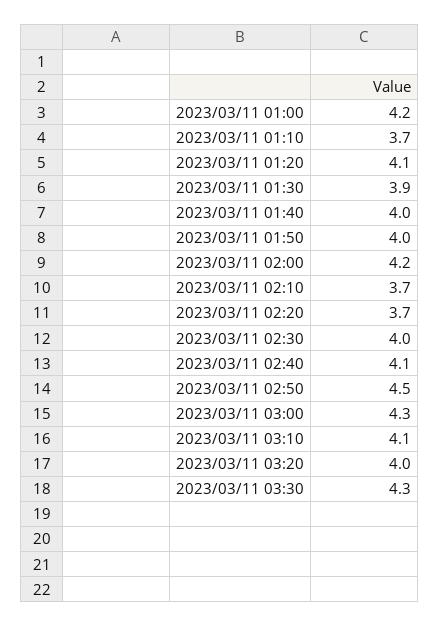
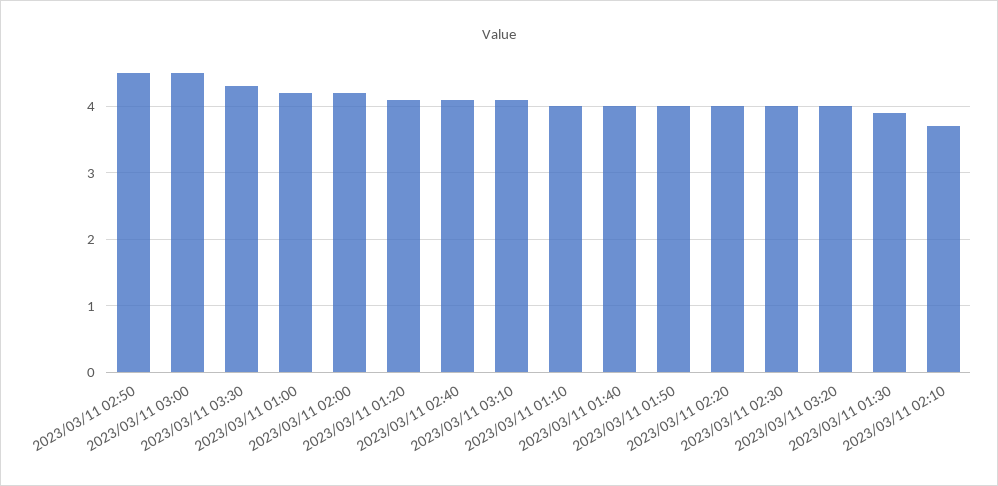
  {
    "2023/03/11 01:00": 4.2,
-   "2023/03/11 01:10": 3.7,
+   "2023/03/11 01:10": 4,
    "2023/03/11 01:20": 4.1,
    "2023/03/11 01:30": 3.9,
    "2023/03/11 01:40": 4,
    "2023/03/11 01:50": 4,
    "2023/03/11 02:00": 4.2,
    "2023/03/11 02:10": 3.7,
-   "2023/03/11 02:20": 3.7,
+   "2023/03/11 02:20": 4,
    "2023/03/11 02:30": 4,
    "2023/03/11 02:40": 4.1,
    "2023/03/11 02:50": 4.5,
-   "2023/03/11 03:00": 4.3,
+   "2023/03/11 03:00": 4.5,
    "2023/03/11 03:10": 4.1,
    "2023/03/11 03:20": 4,
    "2023/03/11 03:30": 4.3
  }

